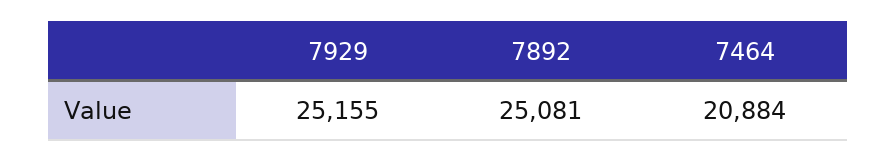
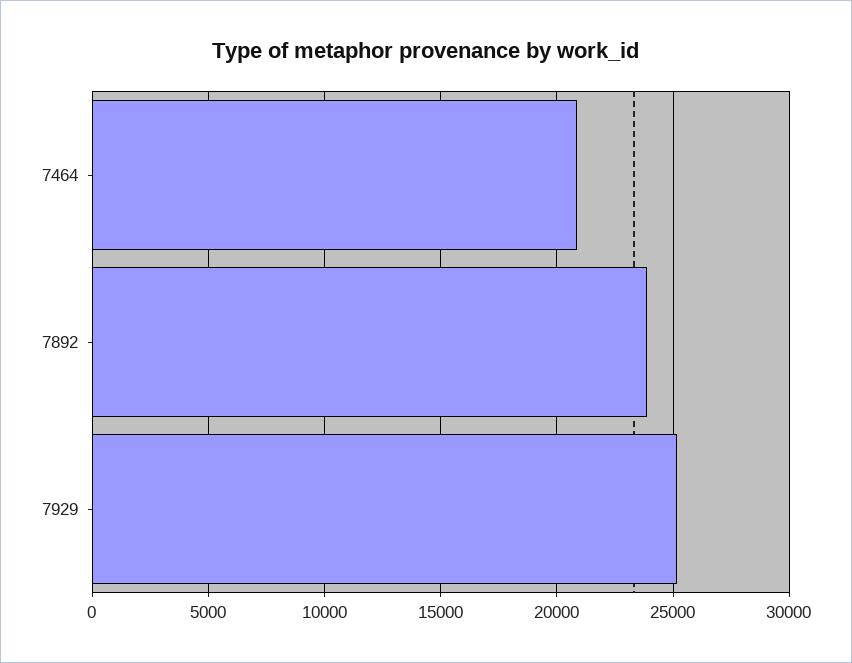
  {
    "7929": 25155,
-   "7892": 25081,
+   "7892": 24000,
    "7464": 20884
  }

